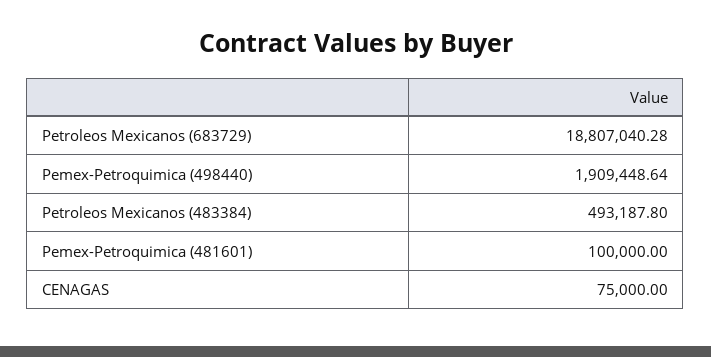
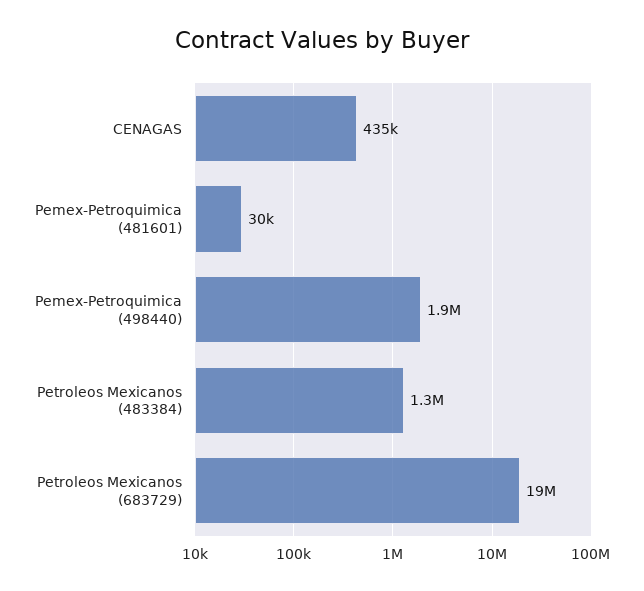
  {
    "Petroleos Mexicanos (683729)": 18807040.28,
    "Pemex-Petroquimica (498440)": 1909448.64,
-   "Petroleos Mexicanos (483384)": 493187.8,
+   "Petroleos Mexicanos (483384)": 1300000,
-   "Pemex-Petroquimica (481601)": 100000,
+   "Pemex-Petroquimica (481601)": 30000,
-   "CENAGAS": 75000
+   "CENAGAS": 435000
  }

